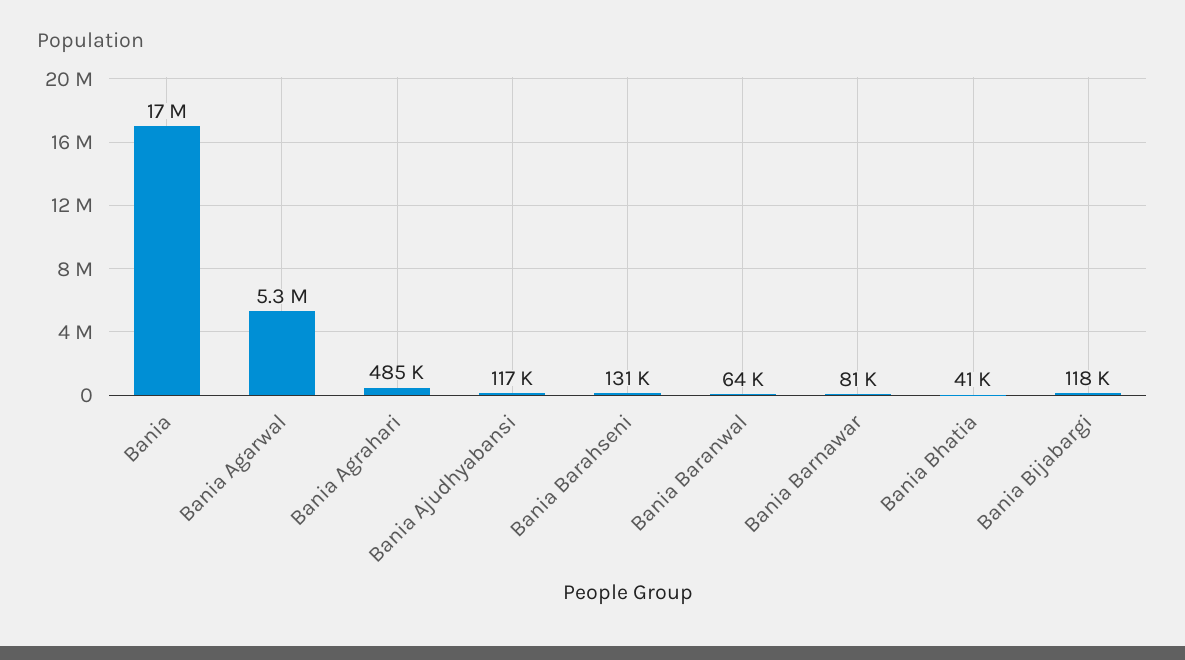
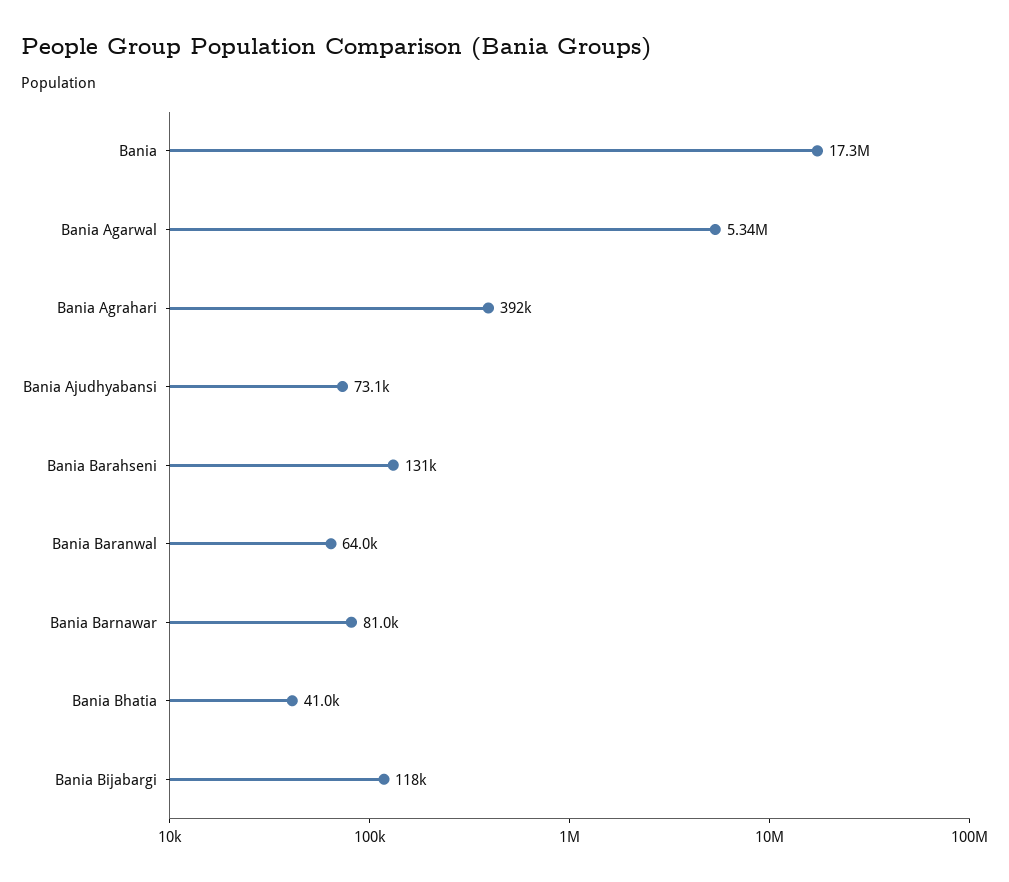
  {
    "Bania": 17300000,
    "Bania Agarwal": 5340000,
-   "Bania Agrahari": 485000,
+   "Bania Agrahari": 392000,
-   "Bania Ajudhyabansi": 117000,
+   "Bania Ajudhyabansi": 73100,
    "Bania Barahseni": 131000,
    "Bania Baranwal": 64000,
    "Bania Barnawar": 81000,
    "Bania Bhatia": 41000,
    "Bania Bijabargi": 118000
  }

